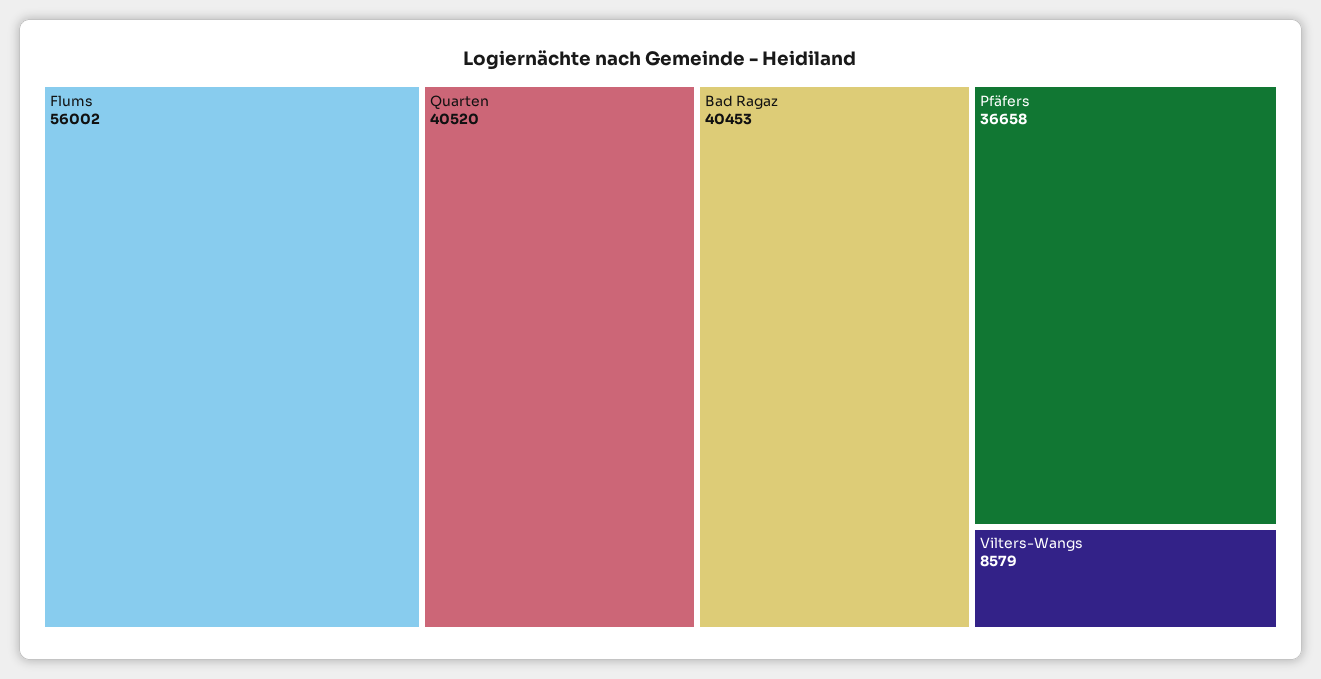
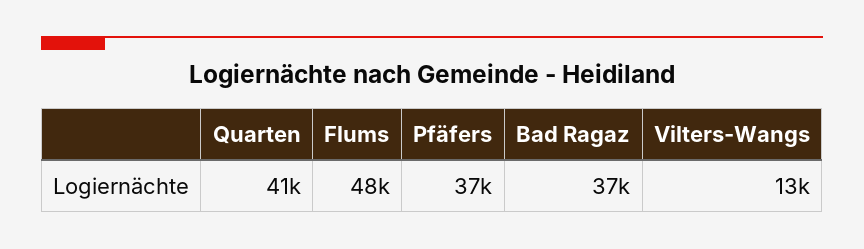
  {
-   "Flums": 56002,
+   "Flums": 48000,
    "Quarten": 40520,
-   "Bad Ragaz": 40453,
+   "Bad Ragaz": 37000,
    "Pfäfers": 36658,
-   "Vilters-Wangs": 8579
+   "Vilters-Wangs": 13000
  }

